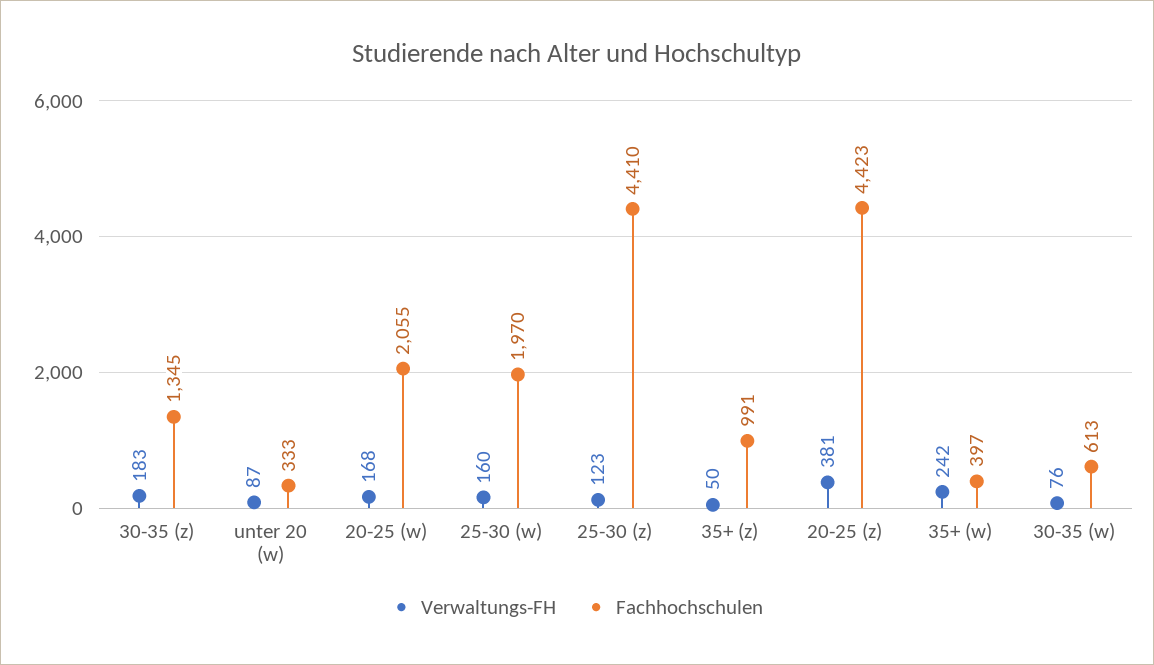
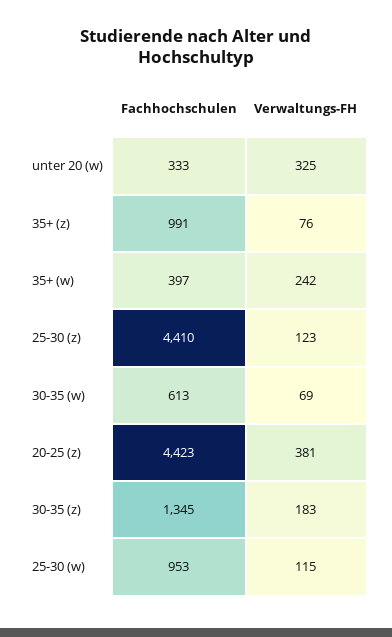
  {
    "Verwaltungs-FH": {
      "30-35 (z)": 183,
-     "unter 20 (w)": 87,
+     "unter 20 (w)": 325,
-     "20-25 (w)": 168,
-     "25-30 (w)": 160,
+     "25-30 (w)": 115,
      "25-30 (z)": 123,
-     "35+ (z)": 50,
+     "35+ (z)": 76,
      "20-25 (z)": 381,
      "35+ (w)": 242,
-     "30-35 (w)": 76
+     "30-35 (w)": 69
    },
    "Fachhochschulen": {
      "30-35 (z)": 1345,
      "unter 20 (w)": 333,
-     "20-25 (w)": 2055,
-     "25-30 (w)": 1970,
+     "25-30 (w)": 953,
      "25-30 (z)": 4410,
      "35+ (z)": 991,
      "20-25 (z)": 4423,
      "35+ (w)": 397,
      "30-35 (w)": 613
    }
  }

